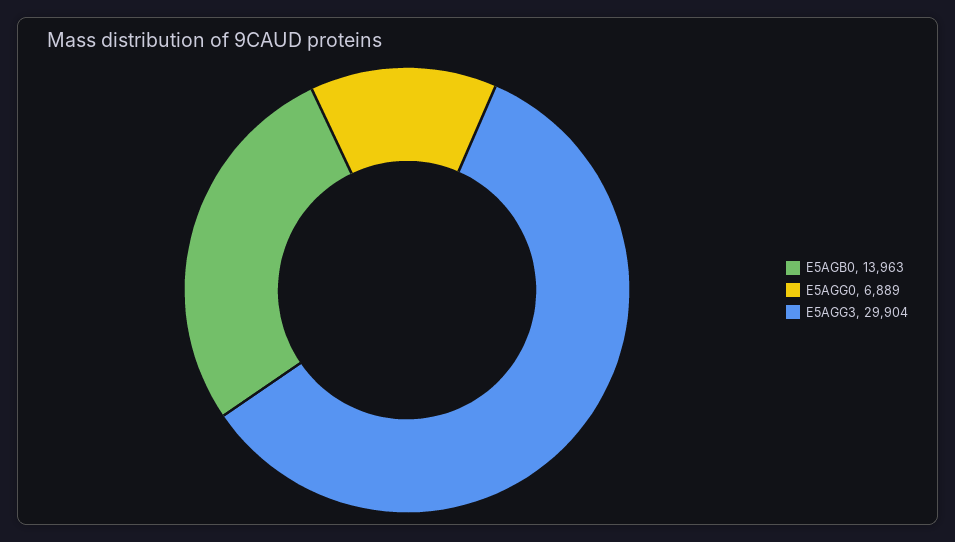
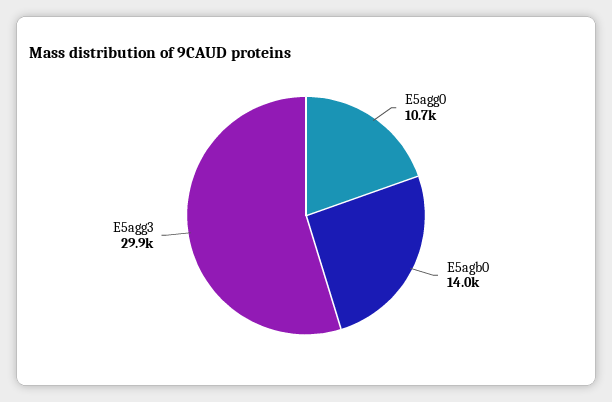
  {
    "E5AGB0": 13963,
-   "E5AGG0": 6889,
+   "E5AGG0": 10700,
    "E5AGG3": 29904
  }

